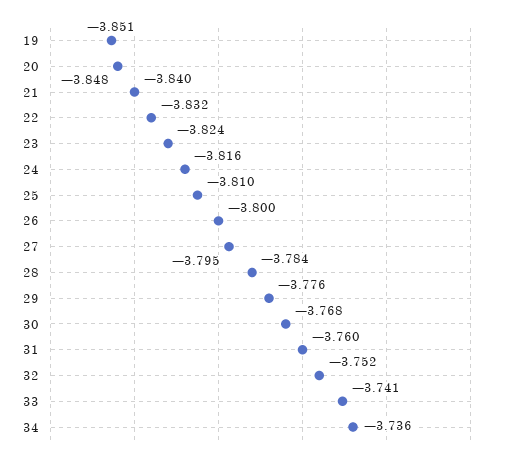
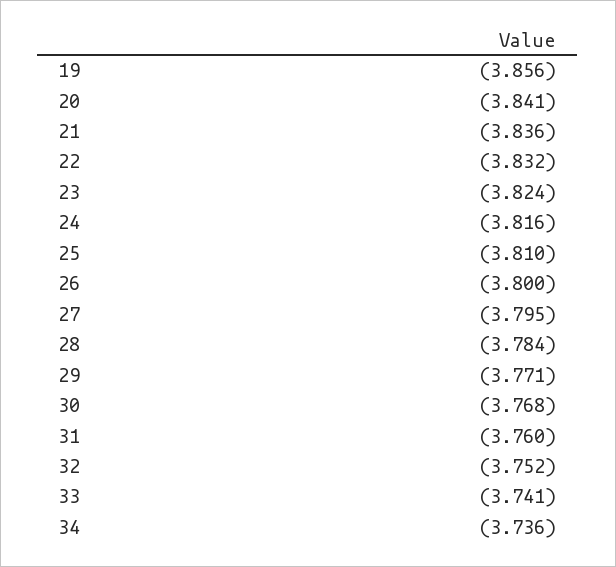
  {
-   "19": -3.851,
+   "19": -3.856,
-   "20": -3.848,
+   "20": -3.841,
-   "21": -3.84,
+   "21": -3.836,
    "22": -3.832,
    "23": -3.824,
    "24": -3.816,
    "25": -3.81,
    "26": -3.8,
    "27": -3.795,
    "28": -3.784,
-   "29": -3.776,
+   "29": -3.771,
    "30": -3.768,
    "31": -3.76,
    "32": -3.752,
    "33": -3.741,
    "34": -3.736
  }

